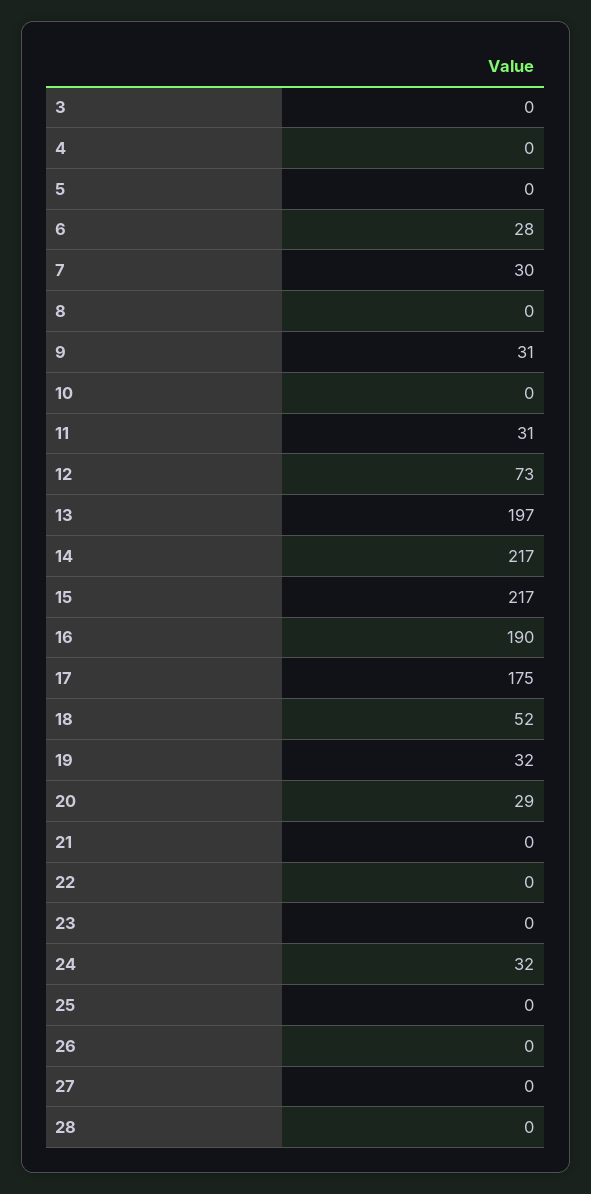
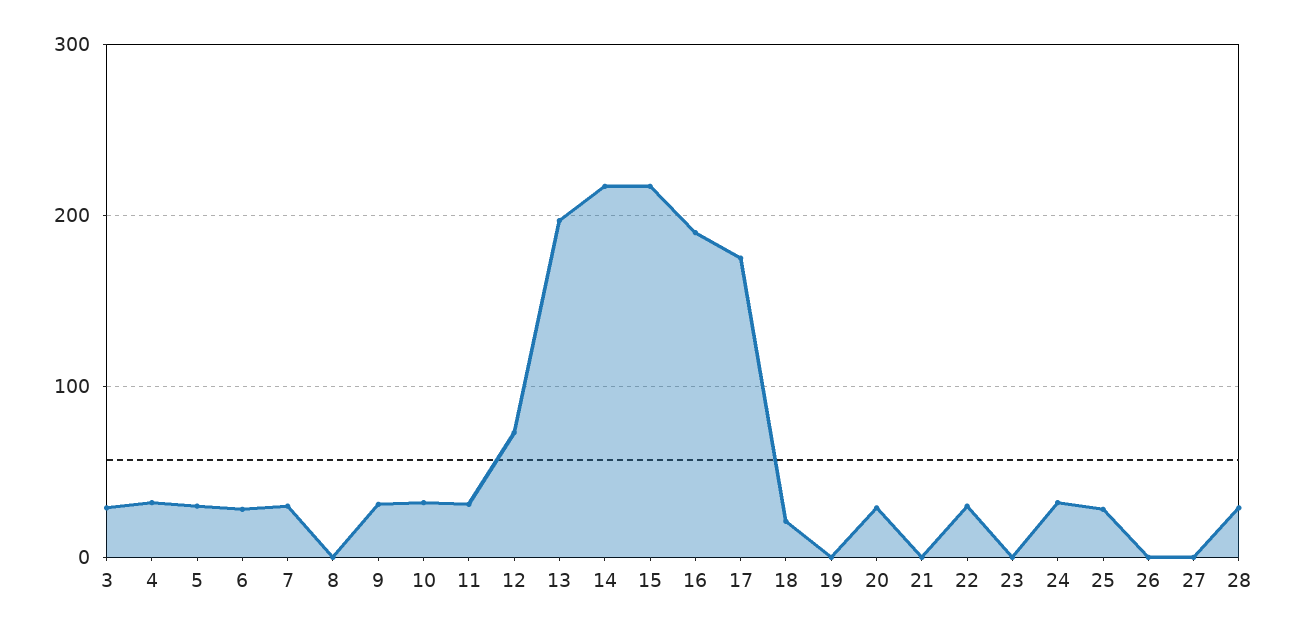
  {
-   "3": 0,
+   "3": 30,
-   "4": 0,
+   "4": 30,
-   "5": 0,
+   "5": 30,
    "6": 28,
    "7": 30,
    "8": 0,
    "9": 31,
-   "10": 0,
+   "10": 30,
    "11": 31,
    "12": 73,
    "13": 197,
    "14": 217,
    "15": 217,
    "16": 190,
    "17": 175,
-   "18": 52,
+   "18": 20,
-   "19": 32,
+   "19": 0,
    "20": 29,
    "21": 0,
-   "22": 0,
+   "22": 30,
    "23": 0,
    "24": 32,
-   "25": 0,
+   "25": 30,
    "26": 0,
    "27": 0,
-   "28": 0
+   "28": 30
  }

